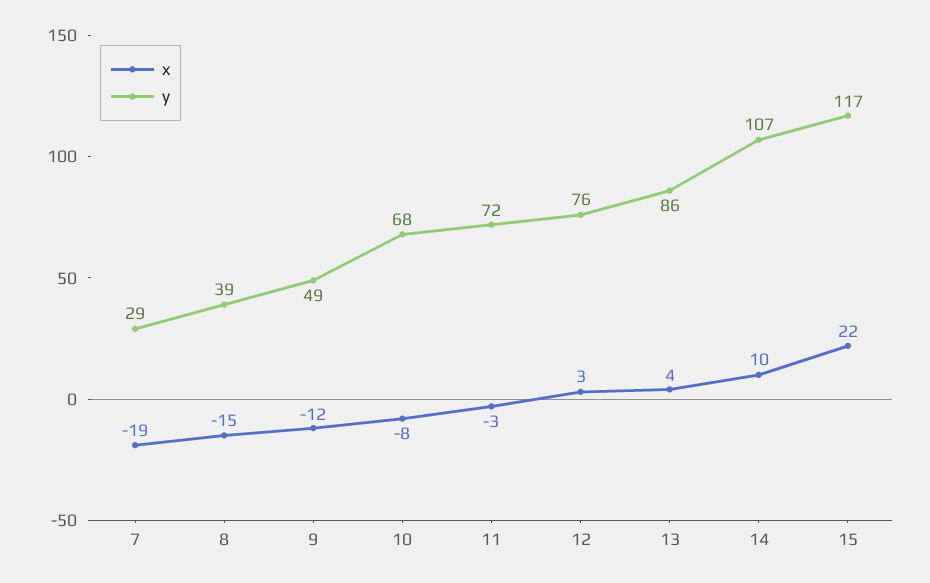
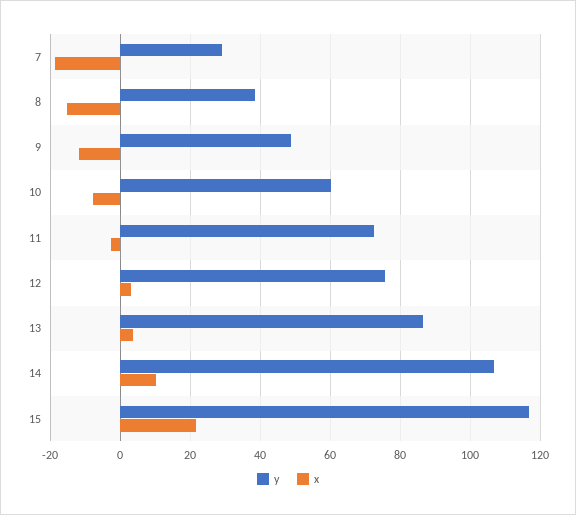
  {
    "x": {
      "7": -19,
      "8": -15,
      "9": -12,
      "10": -8,
      "11": -3,
      "12": 3,
      "13": 4,
      "14": 10,
      "15": 22
    },
    "y": {
      "7": 29,
      "8": 39,
      "9": 49,
-     "10": 68,
+     "10": 60,
      "11": 72,
      "12": 76,
      "13": 86,
      "14": 107,
      "15": 117
    }
  }

